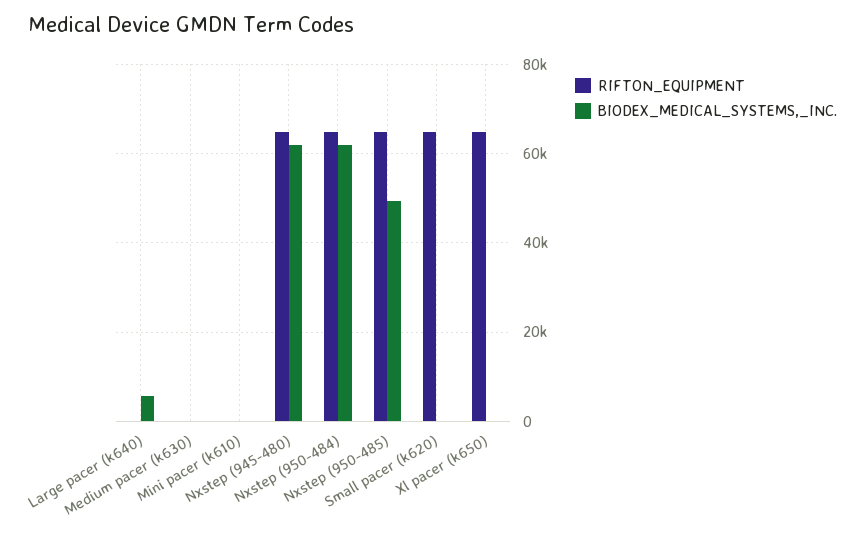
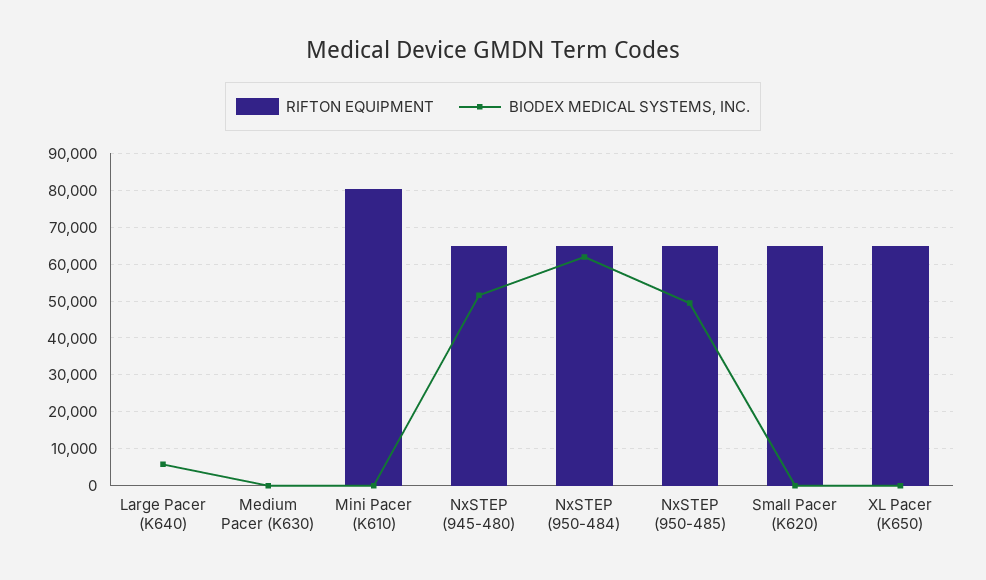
  {
    "RIFTON_EQUIPMENT": {
      "Large pacer (k640)": 0,
      "Medium pacer (k630)": 0,
-     "Mini pacer (k610)": 0,
+     "Mini pacer (k610)": 80000,
      "Nxstep (945-480)": 64000,
      "Nxstep (950-484)": 64000,
      "Nxstep (950-485)": 64000,
      "Small pacer (k620)": 64000,
      "Xl pacer (k650)": 64000
    },
    "BIODEX_MEDICAL_SYSTEMS,_INC.": {
      "Large pacer (k640)": 6000,
      "Medium pacer (k630)": 0,
      "Mini pacer (k610)": 0,
-     "Nxstep (945-480)": 62000,
+     "Nxstep (945-480)": 52000,
      "Nxstep (950-484)": 62000,
      "Nxstep (950-485)": 50000,
      "Small pacer (k620)": 0,
      "Xl pacer (k650)": 0
    }
  }

